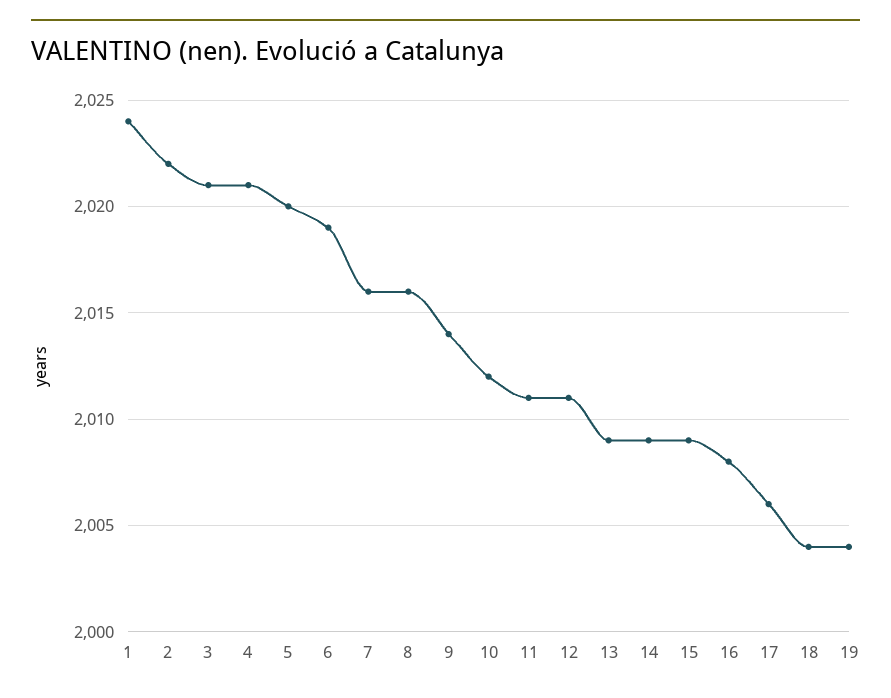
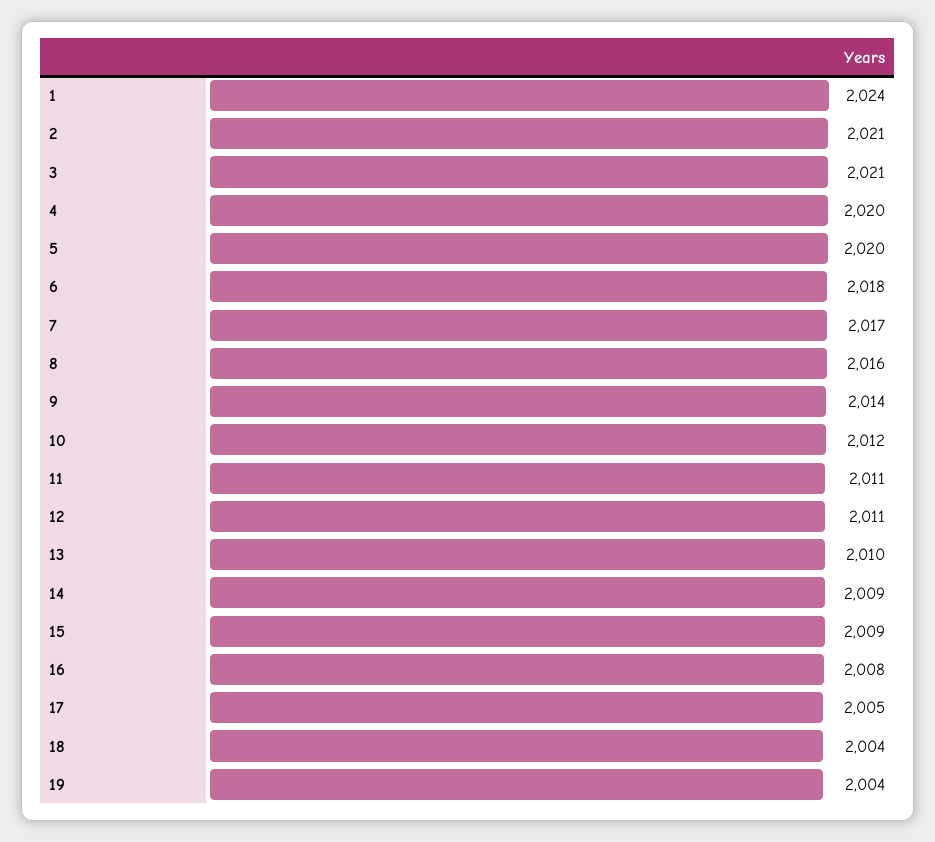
  {
    "1": 2024,
-   "2": 2022,
+   "2": 2021,
    "3": 2021,
-   "4": 2021,
+   "4": 2020,
    "5": 2020,
-   "6": 2019,
+   "6": 2018,
-   "7": 2016,
+   "7": 2017,
    "8": 2016,
    "9": 2014,
    "10": 2012,
    "11": 2011,
    "12": 2011,
-   "13": 2009,
+   "13": 2010,
    "14": 2009,
    "15": 2009,
    "16": 2008,
-   "17": 2006,
+   "17": 2005,
    "18": 2004,
    "19": 2004
  }

